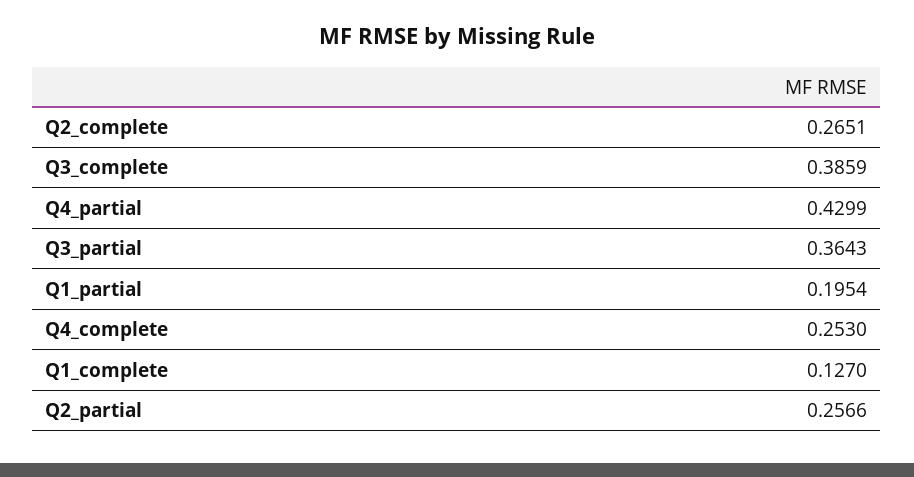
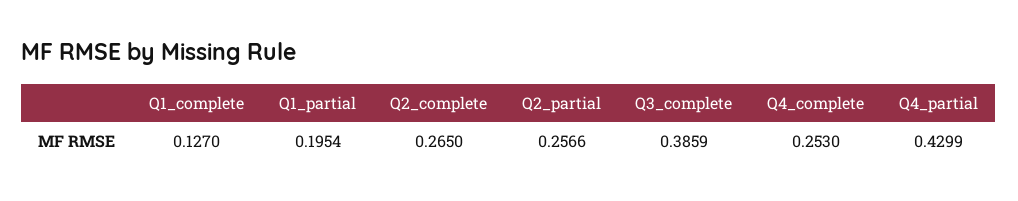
  {
-   "Q2_complete": 0.2651,
+   "Q2_complete": 0.265,
    "Q3_complete": 0.3859,
    "Q4_partial": 0.4299,
-   "Q3_partial": 0.3643,
    "Q1_partial": 0.1954,
    "Q4_complete": 0.253,
    "Q1_complete": 0.127,
    "Q2_partial": 0.2566
  }

